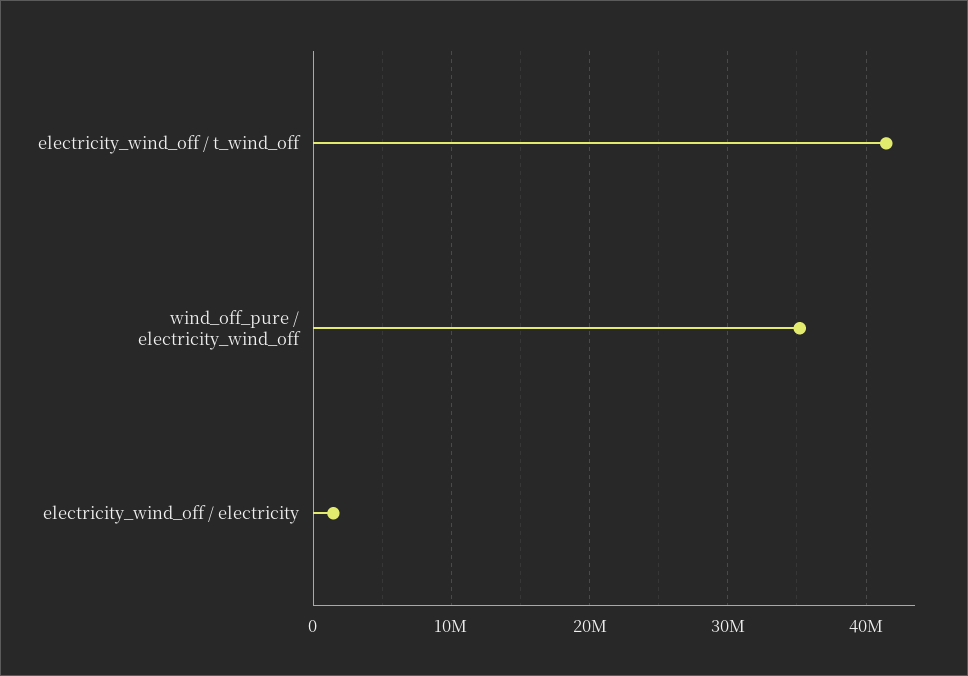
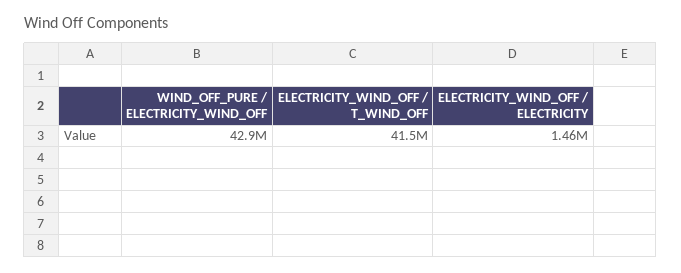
  {
    "electricity_wind_off / t_wind_off": 41500000,
-   "wind_off_pure / electricity_wind_off": 35000000,
+   "wind_off_pure / electricity_wind_off": 42900000,
    "electricity_wind_off / electricity": 1460000
  }

